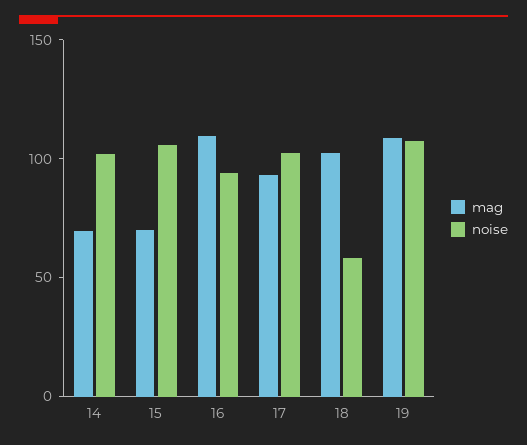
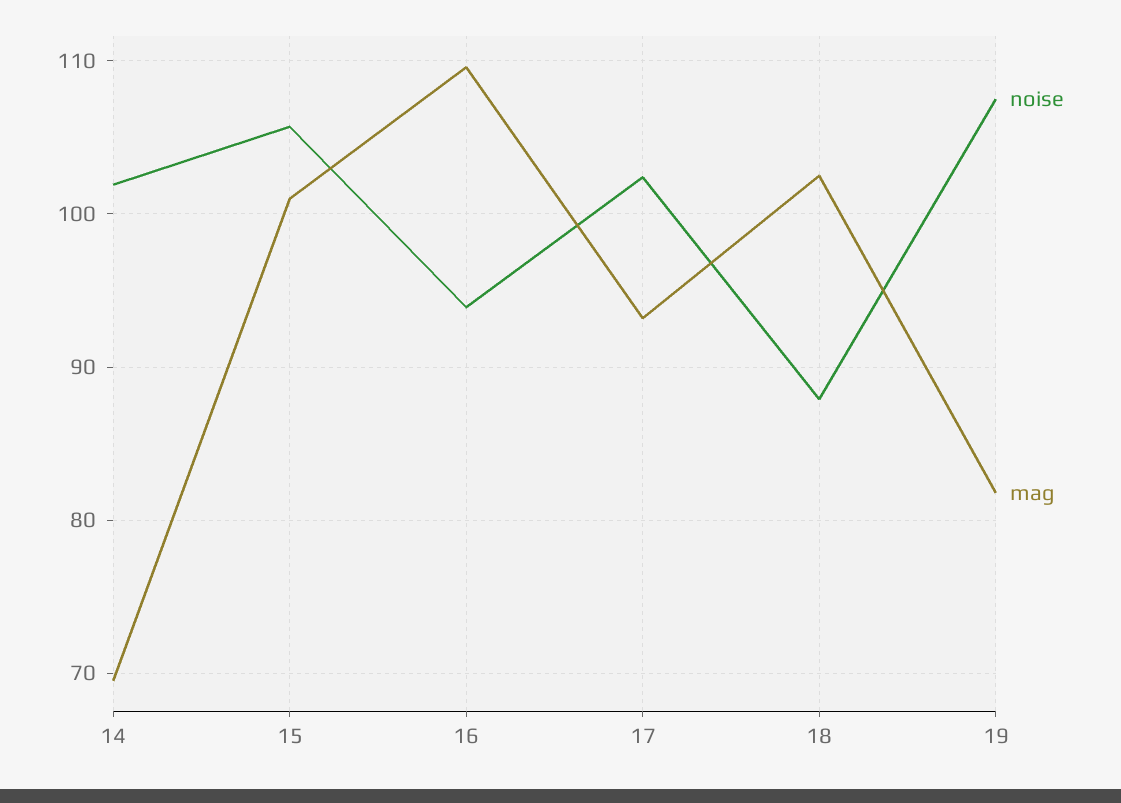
  {
    "mag": {
      "14": 70,
-     "15": 70,
+     "15": 101,
      "16": 110,
      "17": 93,
      "18": 103,
-     "19": 110
+     "19": 82
    },
    "noise": {
      "14": 102,
      "15": 106,
      "16": 94,
      "17": 102,
-     "18": 60,
+     "18": 88,
      "19": 108
    }
  }

